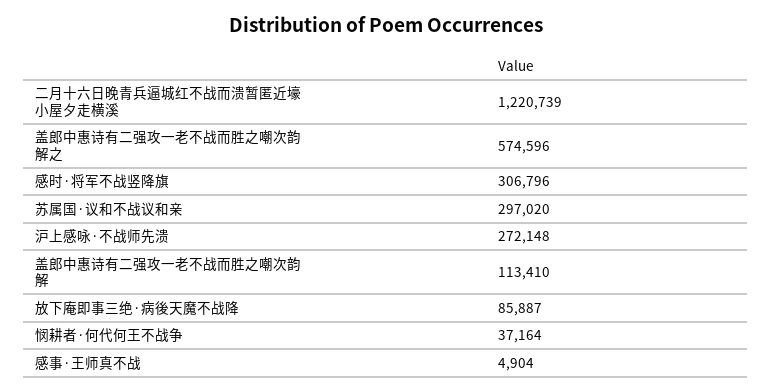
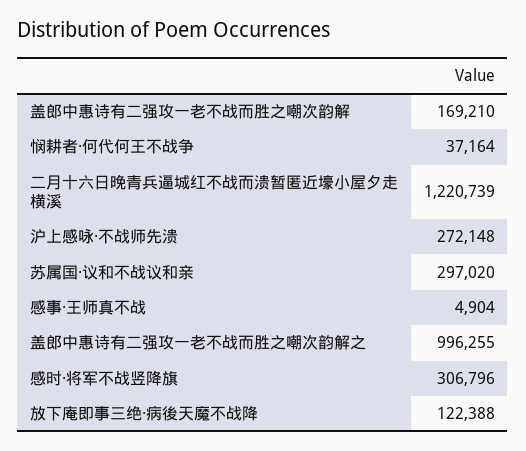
  {
    "二月十六日晚青兵逼城红不战而溃暂匿近壕小屋夕走横溪": 1220739,
-   "盖郎中惠诗有二强攻一老不战而胜之嘲次韵解之": 574596,
+   "盖郎中惠诗有二强攻一老不战而胜之嘲次韵解之": 996255,
    "感时·将军不战竖降旗": 306796,
    "苏属国·议和不战议和亲": 297020,
    "沪上感咏·不战师先溃": 272148,
-   "盖郎中惠诗有二强攻一老不战而胜之嘲次韵解": 113410,
+   "盖郎中惠诗有二强攻一老不战而胜之嘲次韵解": 169210,
-   "放下庵即事三绝·病後天魔不战降": 85887,
+   "放下庵即事三绝·病後天魔不战降": 122388,
    "悯耕者·何代何王不战争": 37164,
    "感事·王师真不战": 4904
  }

